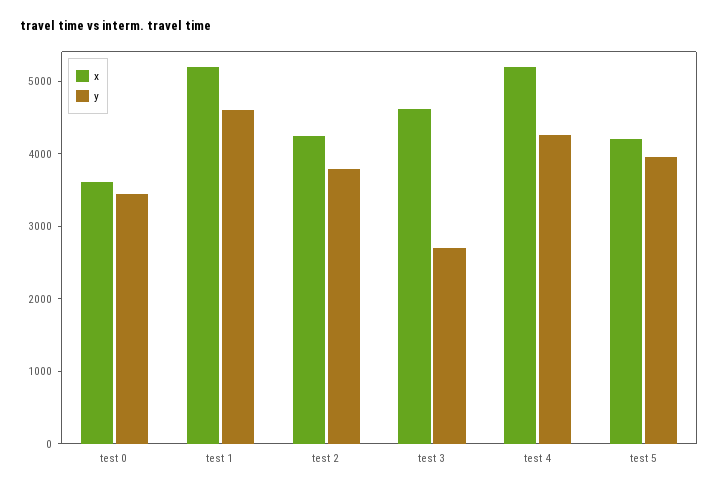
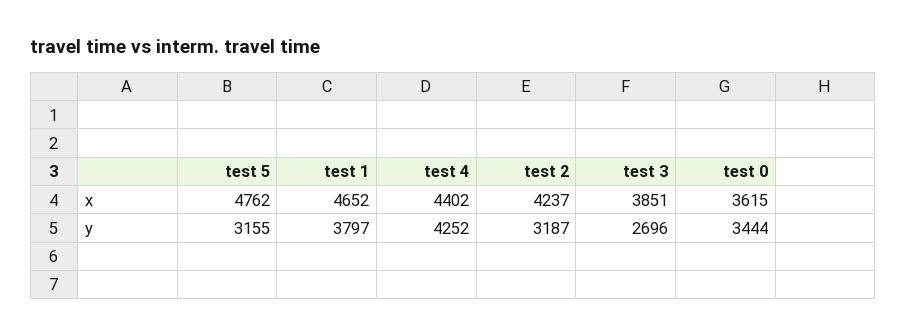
  {
    "x": {
      "test 0": 3615,
-     "test 1": 5200,
+     "test 1": 4652,
      "test 2": 4237,
-     "test 3": 4600,
+     "test 3": 3851,
-     "test 4": 5200,
+     "test 4": 4402,
-     "test 5": 4200
+     "test 5": 4762
    },
    "y": {
      "test 0": 3444,
-     "test 1": 4600,
+     "test 1": 3797,
-     "test 2": 3800,
+     "test 2": 3187,
      "test 3": 2696,
      "test 4": 4252,
-     "test 5": 4000
+     "test 5": 3155
    }
  }

